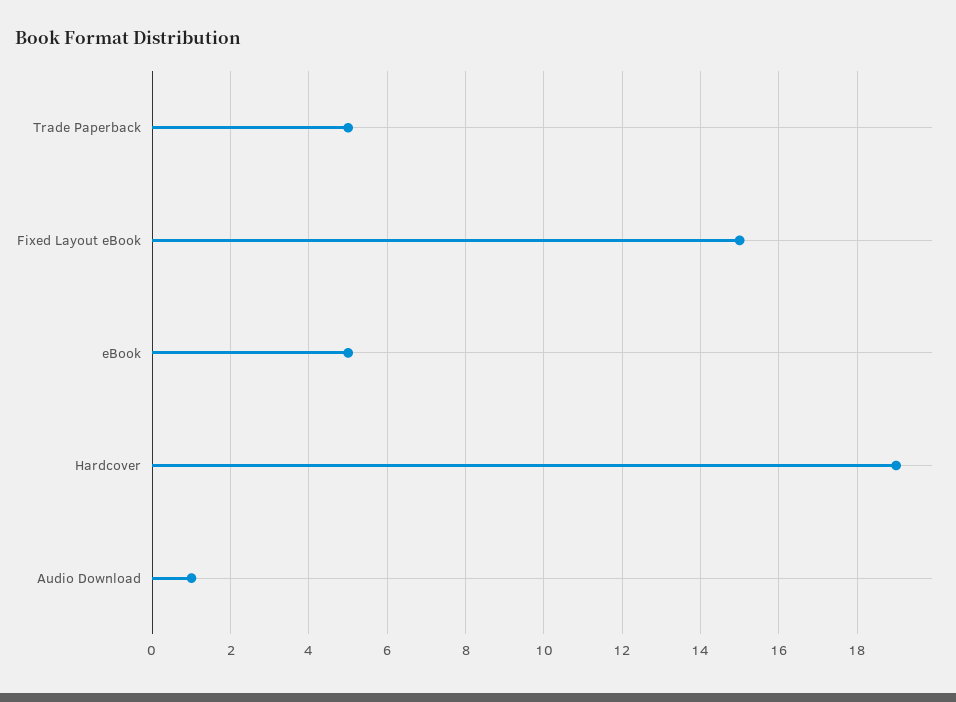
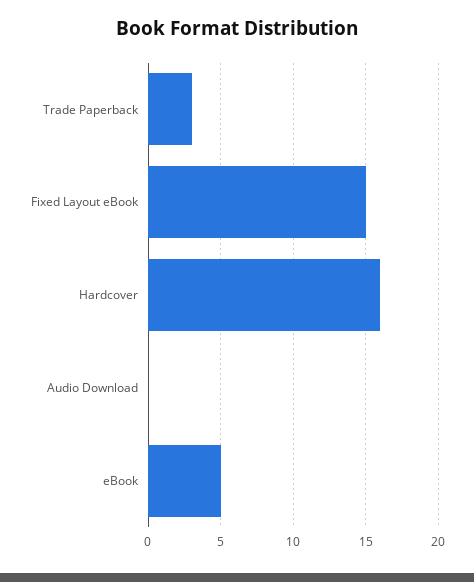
  {
-   "Trade Paperback": 5,
+   "Trade Paperback": 3,
    "Fixed Layout eBook": 15,
    "eBook": 5,
-   "Hardcover": 19,
+   "Hardcover": 16,
-   "Audio Download": 1
+   "Audio Download": 0
  }

